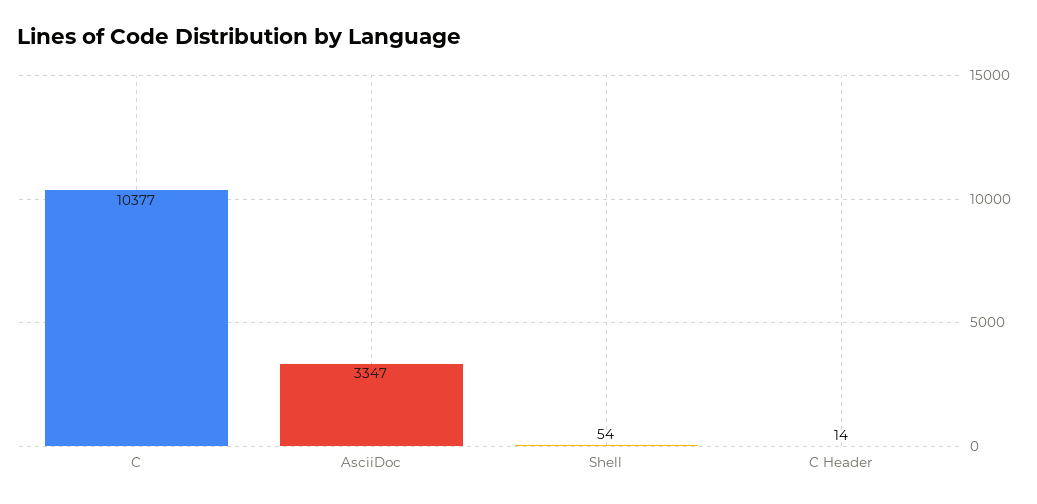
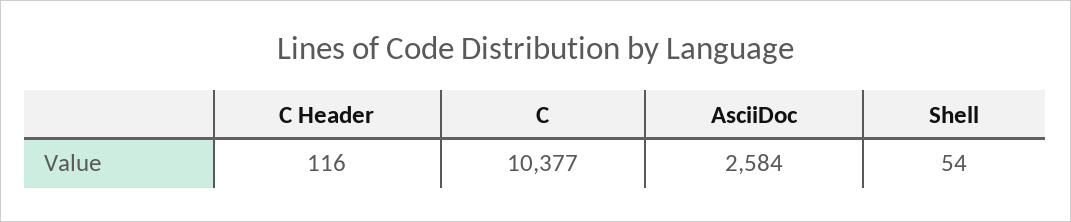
  {
    "C": 10377,
-   "AsciiDoc": 3347,
+   "AsciiDoc": 2584,
    "Shell": 54,
-   "C Header": 14
+   "C Header": 116
  }

